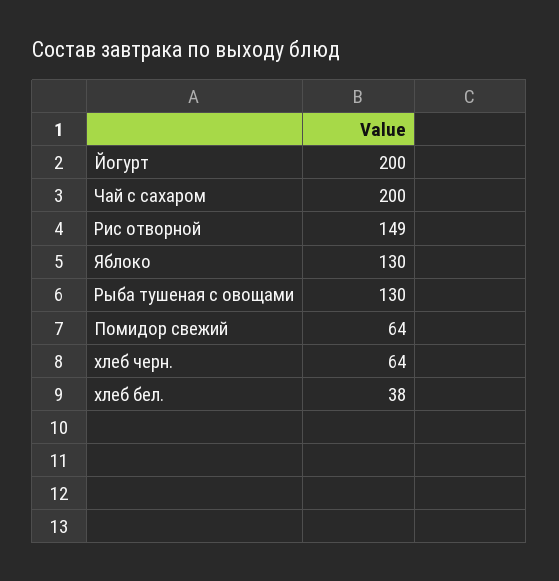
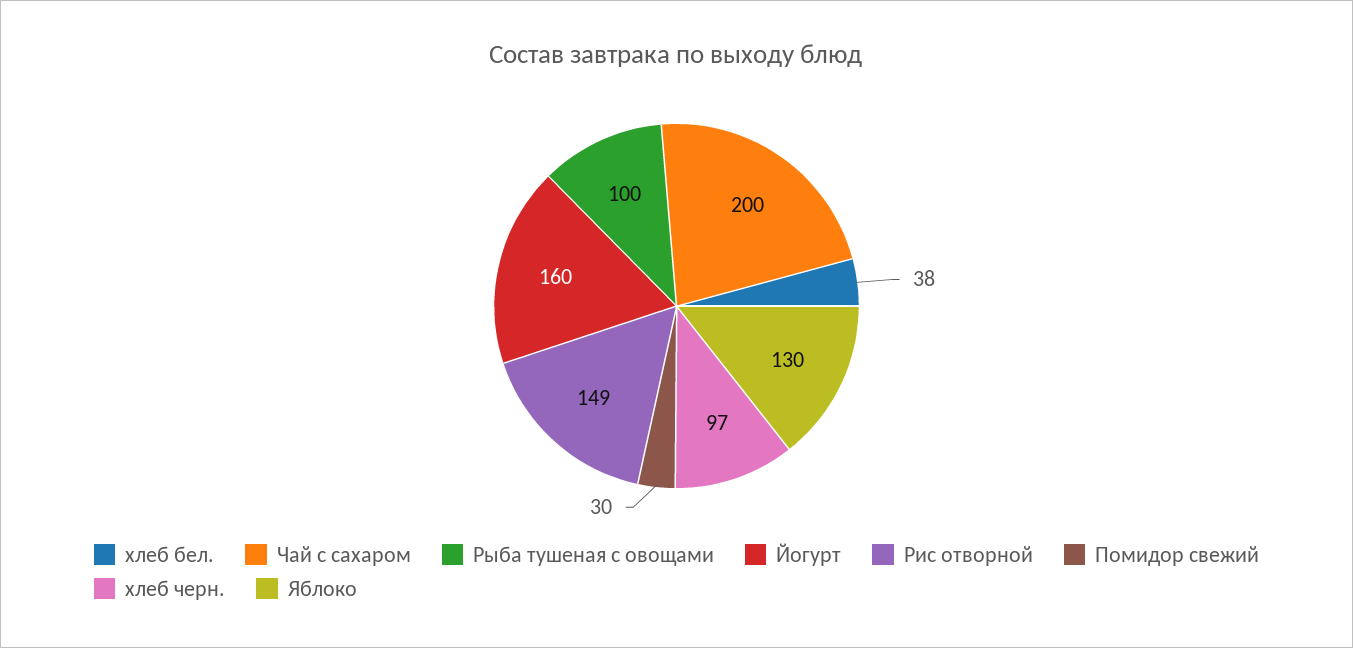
  {
-   "Йогурт": 200,
+   "Йогурт": 160,
    "Чай с сахаром": 200,
    "Рис отворной": 149,
    "Яблоко": 130,
-   "Рыба тушеная с овощами": 130,
+   "Рыба тушеная с овощами": 100,
-   "Помидор свежий": 64,
+   "Помидор свежий": 30,
-   "хлеб черн.": 64,
+   "хлеб черн.": 97,
    "хлеб бел.": 38
  }

